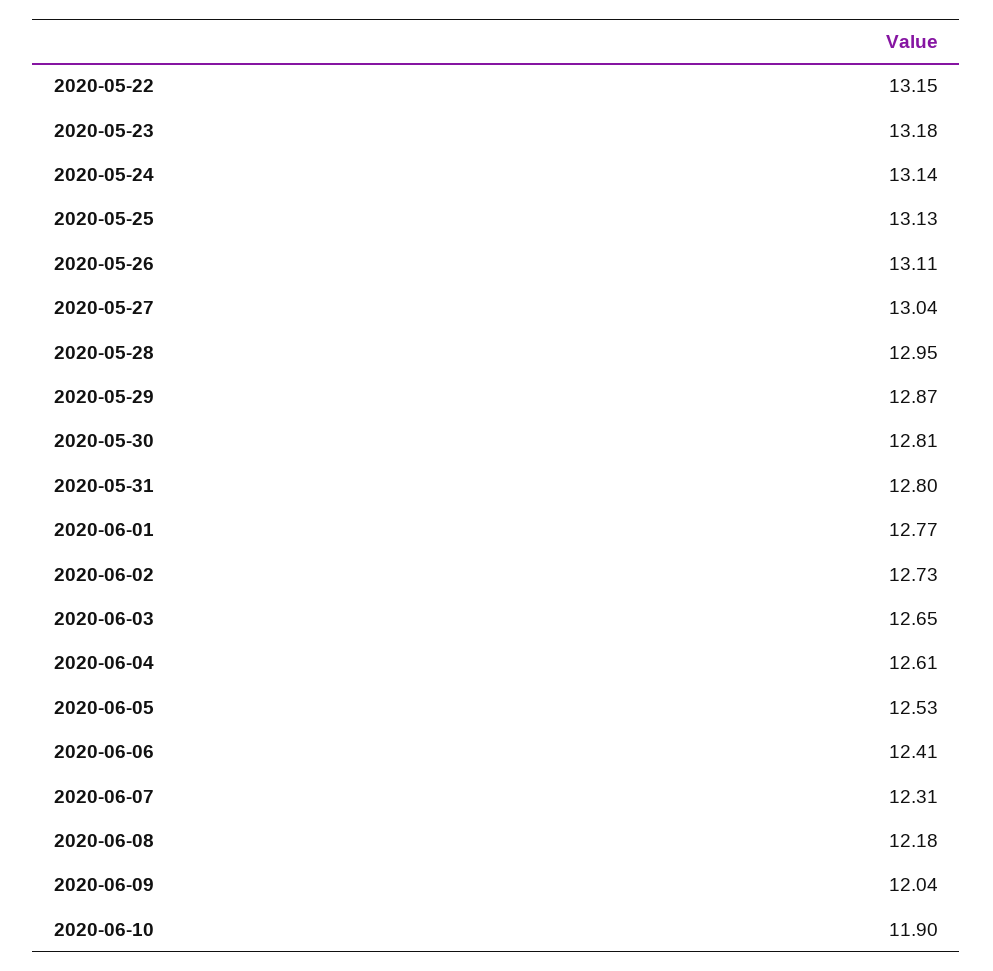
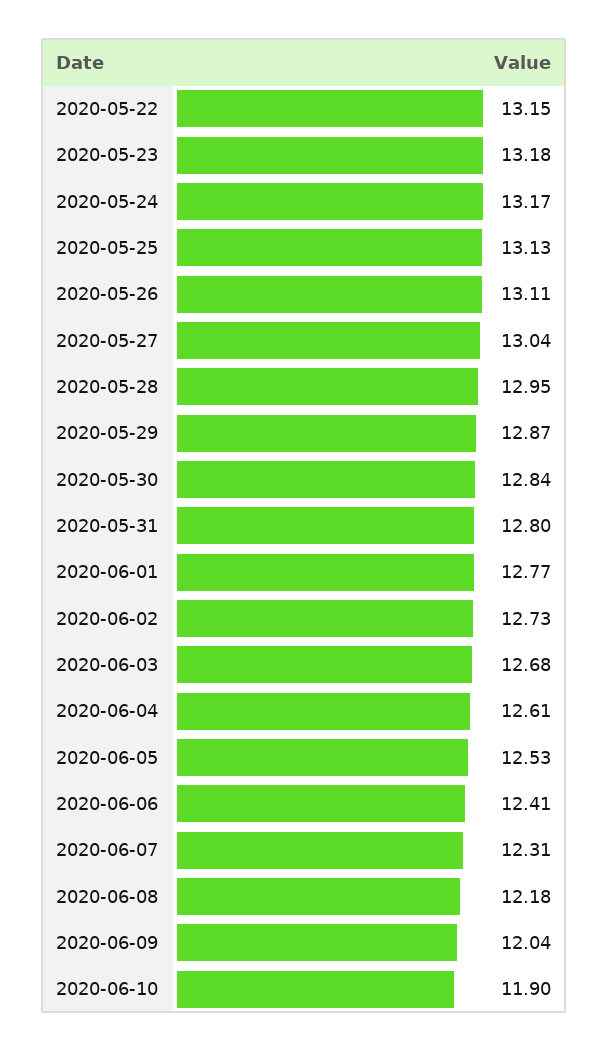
  {
    "2020-05-22": 13.15,
    "2020-05-23": 13.18,
-   "2020-05-24": 13.14,
+   "2020-05-24": 13.17,
    "2020-05-25": 13.13,
    "2020-05-26": 13.11,
    "2020-05-27": 13.04,
    "2020-05-28": 12.95,
    "2020-05-29": 12.87,
-   "2020-05-30": 12.81,
+   "2020-05-30": 12.84,
    "2020-05-31": 12.8,
    "2020-06-01": 12.77,
    "2020-06-02": 12.73,
-   "2020-06-03": 12.65,
+   "2020-06-03": 12.68,
    "2020-06-04": 12.61,
    "2020-06-05": 12.53,
    "2020-06-06": 12.41,
    "2020-06-07": 12.31,
    "2020-06-08": 12.18,
    "2020-06-09": 12.04,
    "2020-06-10": 11.9
  }

